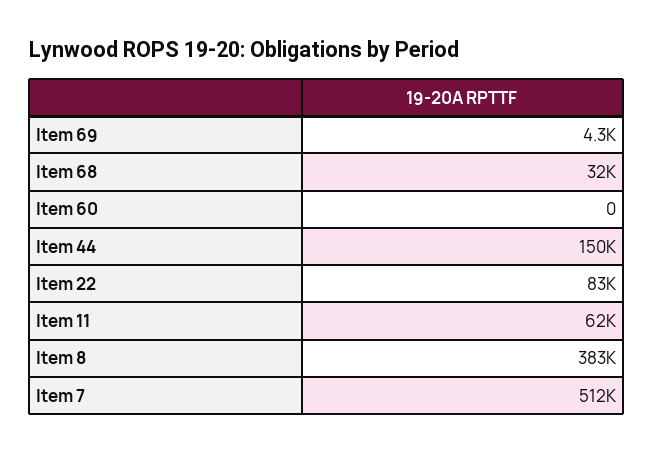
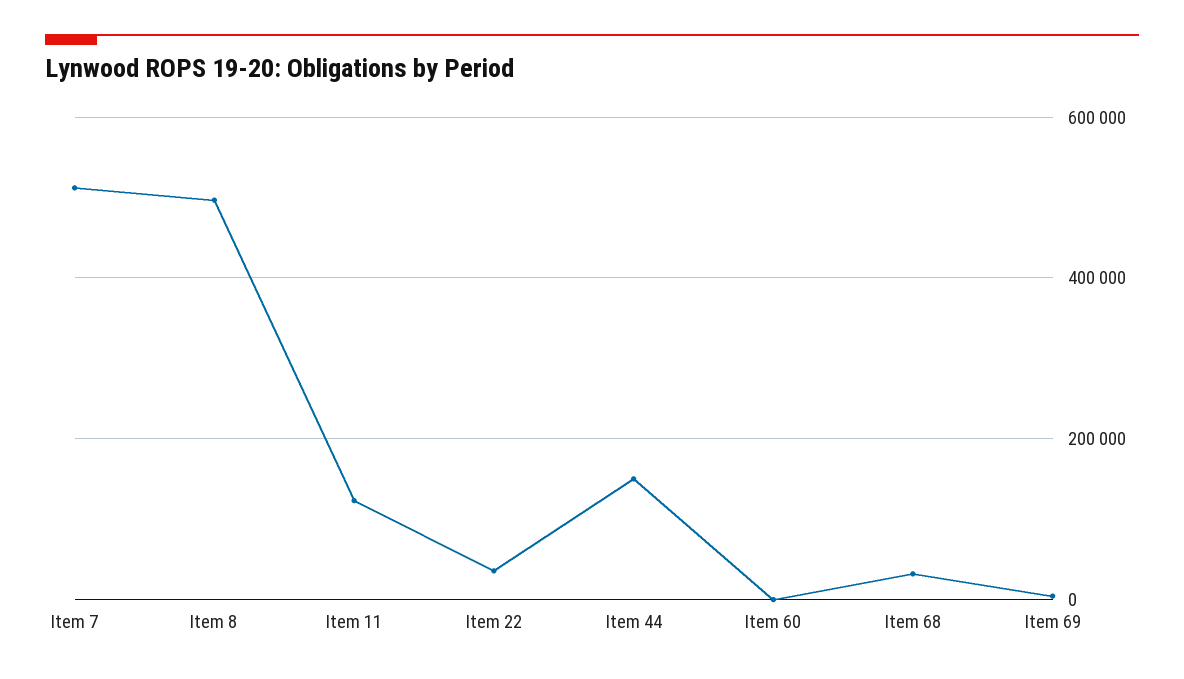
  {
    "Item 69": 4300,
    "Item 68": 32000,
    "Item 60": 0,
    "Item 44": 150000,
-   "Item 22": 83000,
+   "Item 22": 40000,
-   "Item 11": 62000,
+   "Item 11": 120000,
-   "Item 8": 383000,
+   "Item 8": 500000,
    "Item 7": 512000
  }

